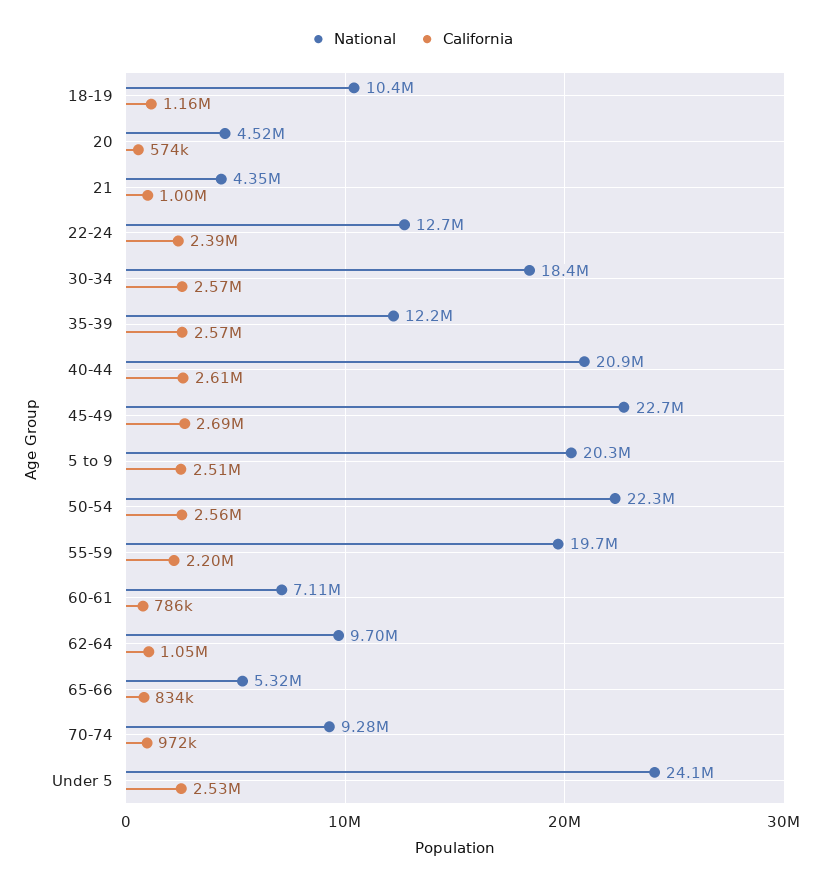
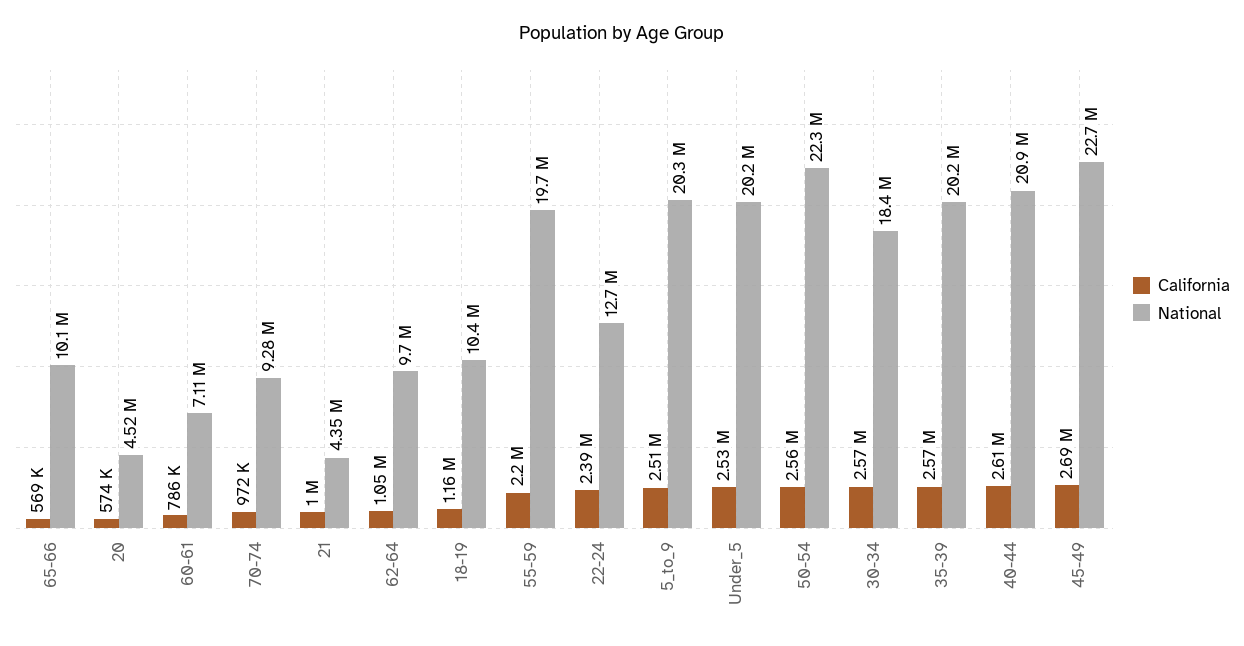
  {
    "National": {
      "18-19": 10400000,
      "20": 4520000,
      "21": 4350000,
      "22-24": 12700000,
      "30-34": 18400000,
-     "35-39": 12200000,
+     "35-39": 20200000,
      "40-44": 20900000,
      "45-49": 22700000,
      "5 to 9": 20300000,
      "50-54": 22300000,
      "55-59": 19700000,
      "60-61": 7110000,
      "62-64": 9700000,
-     "65-66": 5320000,
+     "65-66": 10100000,
      "70-74": 9280000,
-     "Under 5": 24100000
+     "Under 5": 20200000
    },
    "California": {
      "18-19": 1160000,
      "20": 574000,
      "21": 1000000,
      "22-24": 2390000,
      "30-34": 2570000,
      "35-39": 2570000,
      "40-44": 2610000,
      "45-49": 2690000,
      "5 to 9": 2510000,
      "50-54": 2560000,
      "55-59": 2200000,
      "60-61": 786000,
      "62-64": 1050000,
-     "65-66": 834000,
+     "65-66": 569000,
      "70-74": 972000,
      "Under 5": 2530000
    }
  }

